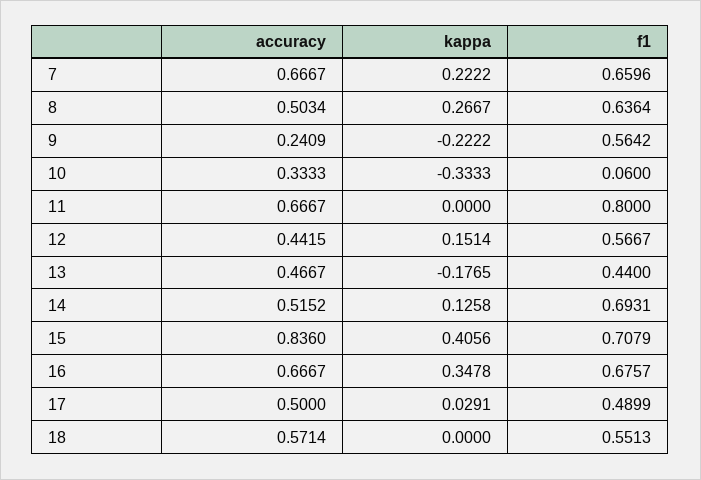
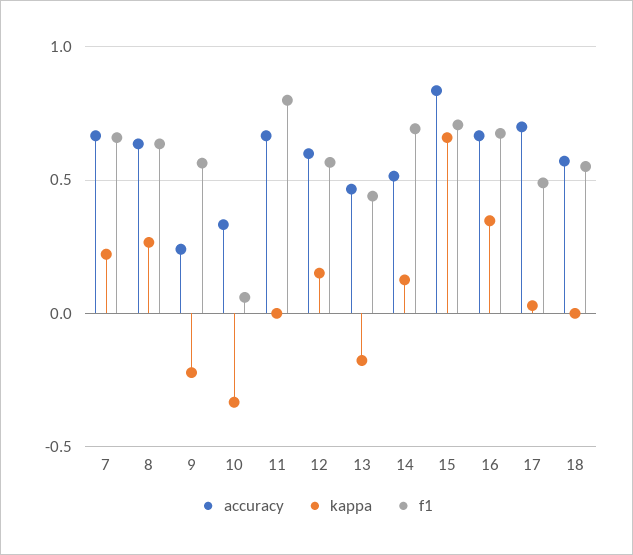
  {
    "accuracy": {
      "7": 0.6667,
-     "8": 0.5034,
+     "8": 0.65,
      "9": 0.2409,
      "10": 0.3333,
      "11": 0.6667,
-     "12": 0.4415,
+     "12": 0.6,
      "13": 0.4667,
      "14": 0.5152,
      "15": 0.836,
      "16": 0.6667,
-     "17": 0.5,
+     "17": 0.7,
      "18": 0.5714
    },
    "kappa": {
      "7": 0.2222,
      "8": 0.2667,
      "9": -0.2222,
      "10": -0.3333,
      "11": 0,
      "12": 0.1514,
      "13": -0.1765,
      "14": 0.1258,
-     "15": 0.4056,
+     "15": 0.65,
      "16": 0.3478,
      "17": 0.0291,
      "18": 0
    },
    "f1": {
      "7": 0.6596,
      "8": 0.6364,
      "9": 0.5642,
      "10": 0.06,
      "11": 0.8,
      "12": 0.5667,
      "13": 0.44,
      "14": 0.6931,
      "15": 0.7079,
      "16": 0.6757,
      "17": 0.4899,
      "18": 0.5513
    }
  }

